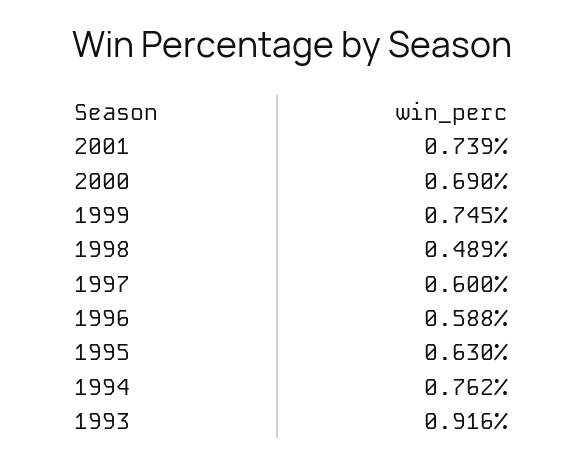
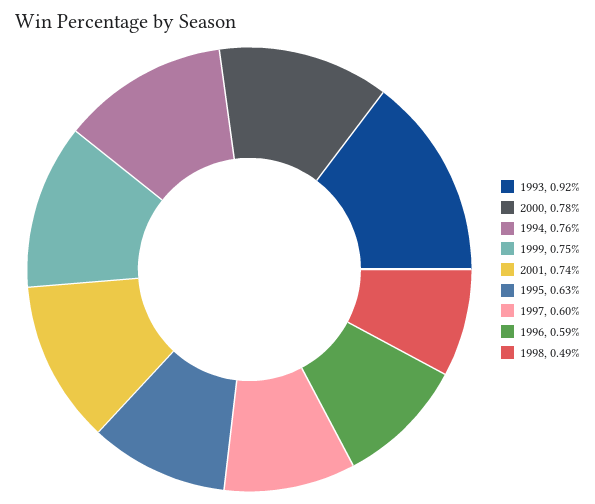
  {
    "2001": 0.739,
-   "2000": 0.69,
+   "2000": 0.78,
    "1999": 0.745,
    "1998": 0.489,
    "1997": 0.6,
    "1996": 0.588,
    "1995": 0.63,
    "1994": 0.762,
    "1993": 0.916
  }

